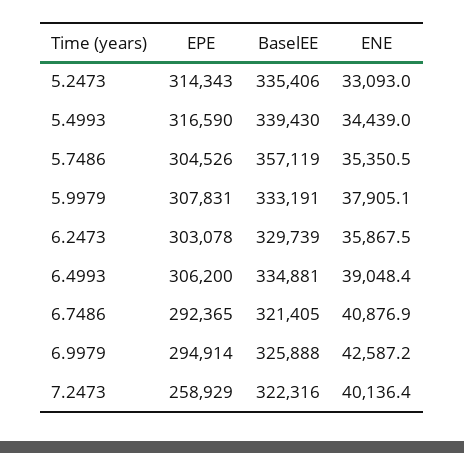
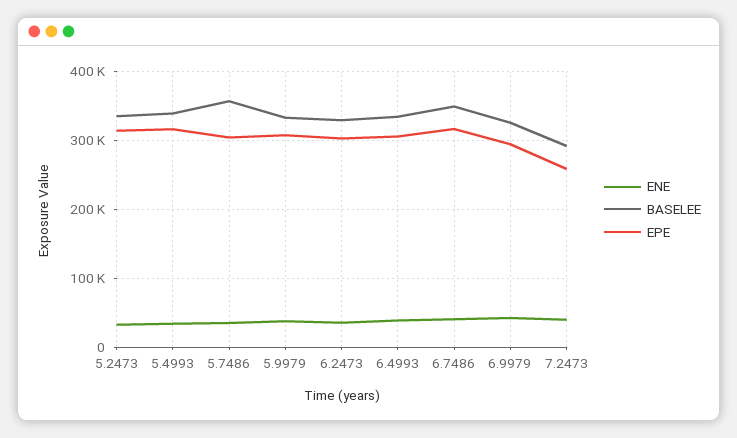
  {
    "EPE": {
      "5.2473": 314343,
      "5.4993": 316590,
      "5.7486": 304526,
      "5.9979": 307831,
      "6.2473": 303078,
      "6.4993": 306200,
-     "6.7486": 292365,
+     "6.7486": 320000,
      "6.9979": 294914,
      "7.2473": 258929
    },
    "BaselEE": {
      "5.2473": 335406,
      "5.4993": 339430,
      "5.7486": 357119,
      "5.9979": 333191,
      "6.2473": 329739,
      "6.4993": 334881,
-     "6.7486": 321405,
+     "6.7486": 350000,
      "6.9979": 325888,
-     "7.2473": 322316
+     "7.2473": 290000
    },
    "ENE": {
      "5.2473": 33093,
      "5.4993": 34439,
      "5.7486": 35350.5,
      "5.9979": 37905.1,
      "6.2473": 35867.5,
      "6.4993": 39048.4,
      "6.7486": 40876.9,
      "6.9979": 42587.2,
      "7.2473": 40136.4
    }
  }

